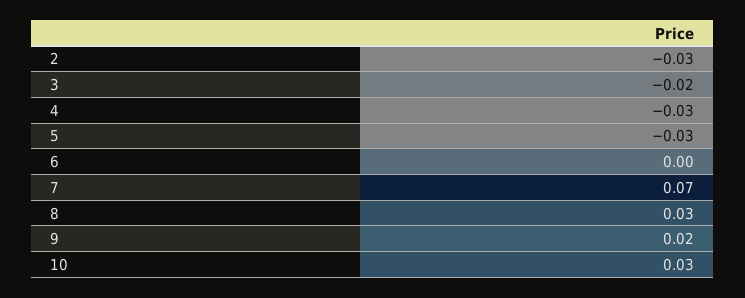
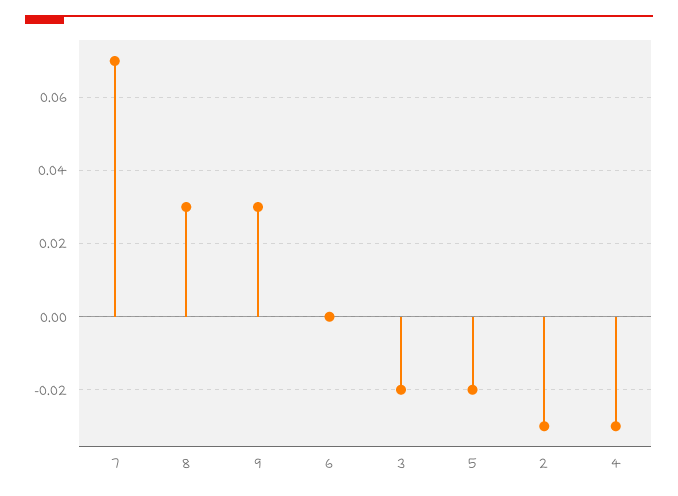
  {
    "2": -0.03,
    "3": -0.02,
    "4": -0.03,
-   "5": -0.03,
+   "5": -0.02,
    "6": 0,
    "7": 0.07,
    "8": 0.03,
-   "9": 0.02,
+   "9": 0.03
-   "10": 0.03
  }

